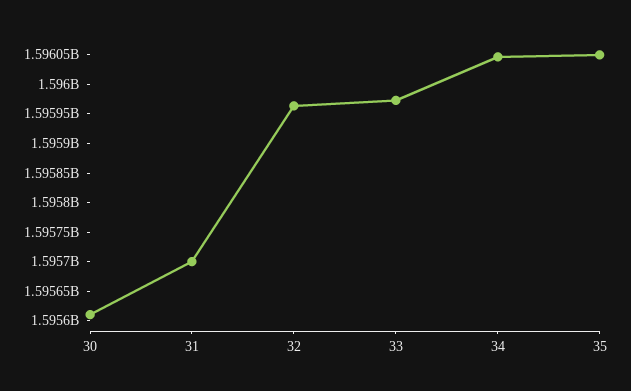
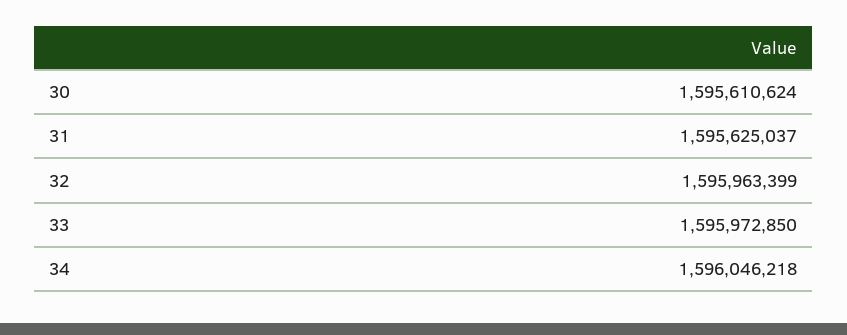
  {
    "30": 1595610624,
-   "31": 1595700000,
+   "31": 1595625037,
    "32": 1595963399,
    "33": 1595972850,
-   "34": 1596046218,
+   "34": 1596046218
-   "35": 1596050000
  }

